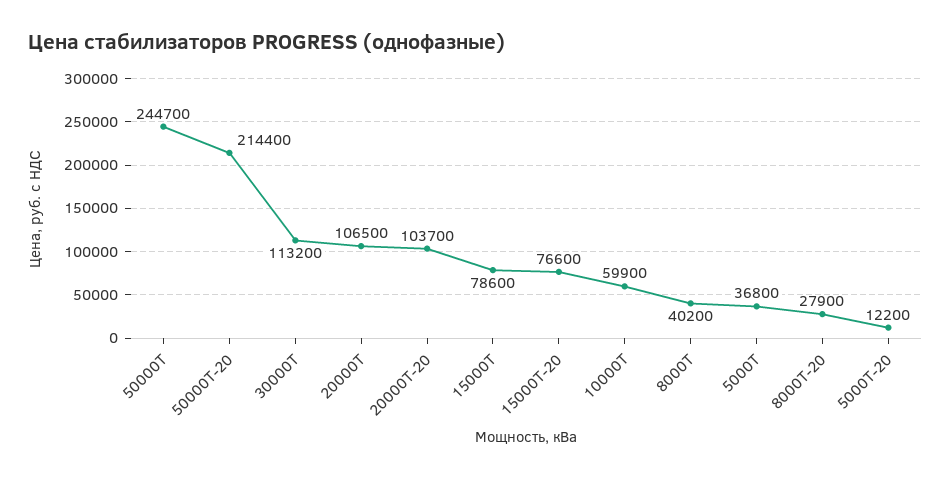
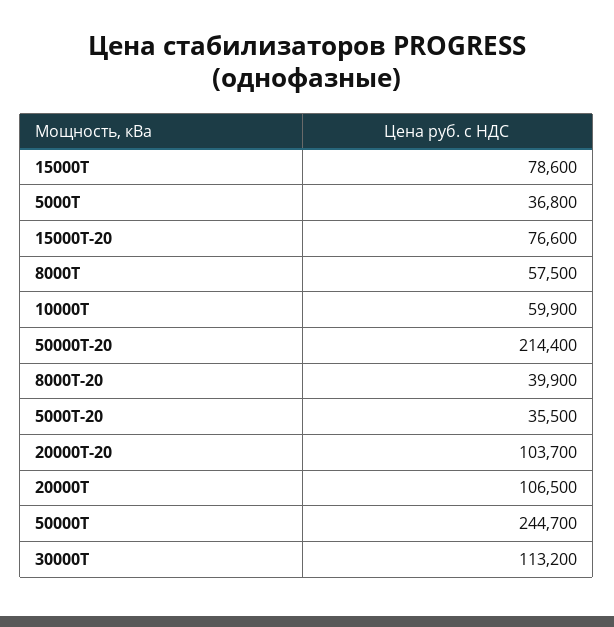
  {
    "50000Т": 244700,
    "50000Т-20": 214400,
    "30000Т": 113200,
    "20000Т": 106500,
    "20000Т-20": 103700,
    "15000Т": 78600,
    "15000Т-20": 76600,
    "10000Т": 59900,
-   "8000Т": 40200,
+   "8000Т": 57500,
    "5000Т": 36800,
-   "8000Т-20": 27900,
+   "8000Т-20": 39900,
-   "5000Т-20": 12200
+   "5000Т-20": 35500
  }

